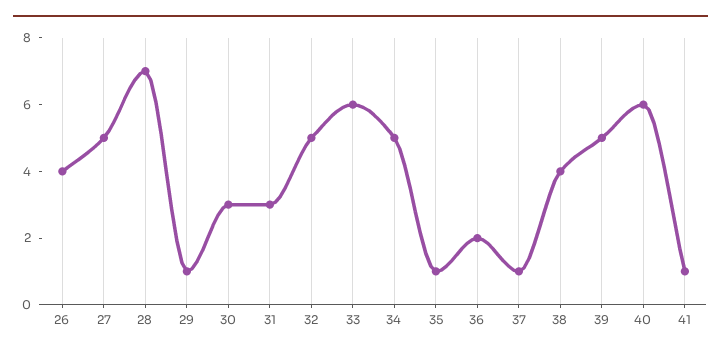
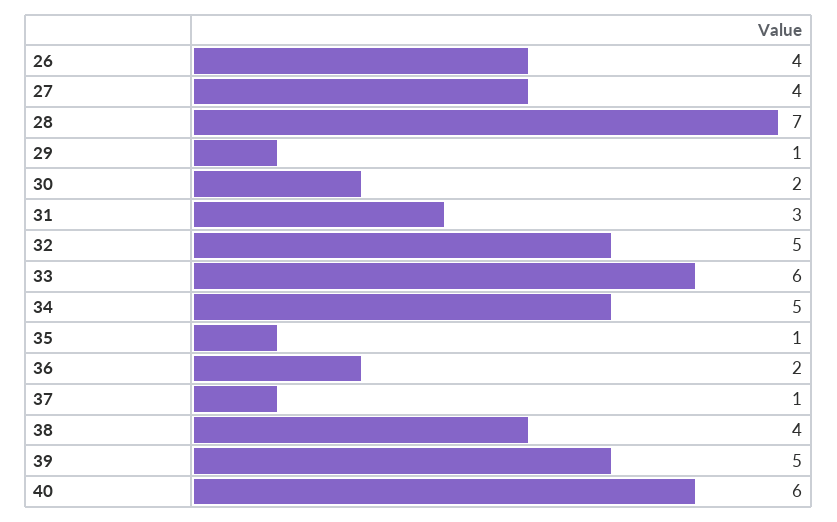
  {
    "26": 4,
-   "27": 5,
+   "27": 4,
    "28": 7,
    "29": 1,
-   "30": 3,
+   "30": 2,
    "31": 3,
    "32": 5,
    "33": 6,
    "34": 5,
    "35": 1,
    "36": 2,
    "37": 1,
    "38": 4,
    "39": 5,
-   "40": 6,
+   "40": 6
-   "41": 1
  }

